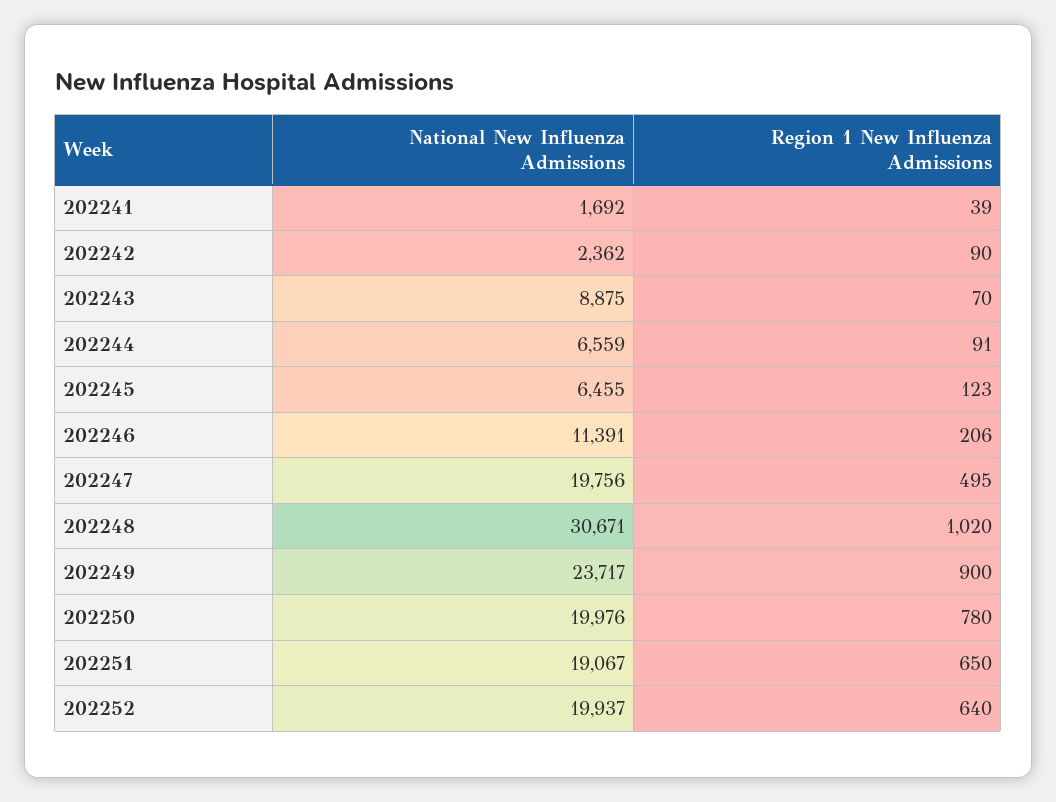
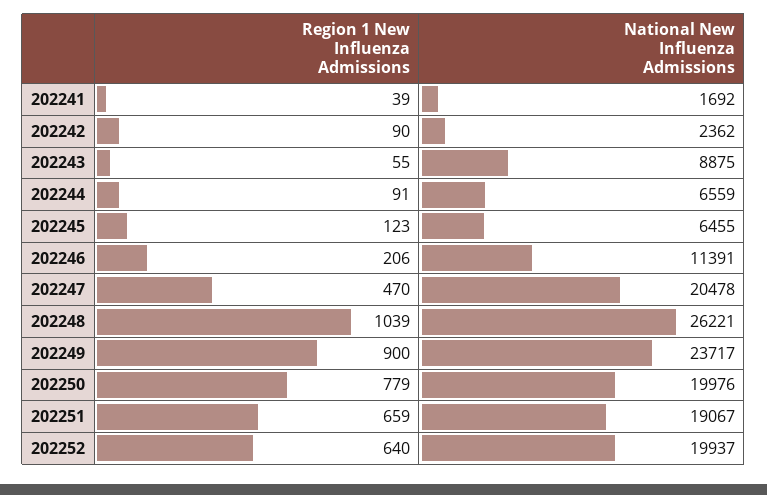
  {
    "National New Influenza Admissions": {
      "202241": 1692,
      "202242": 2362,
      "202243": 8875,
      "202244": 6559,
      "202245": 6455,
      "202246": 11391,
-     "202247": 19756,
+     "202247": 20478,
-     "202248": 30671,
+     "202248": 26221,
      "202249": 23717,
      "202250": 19976,
      "202251": 19067,
      "202252": 19937
    },
    "Region 1 New Influenza Admissions": {
      "202241": 39,
      "202242": 90,
-     "202243": 70,
+     "202243": 55,
      "202244": 91,
      "202245": 123,
      "202246": 206,
-     "202247": 495,
+     "202247": 470,
-     "202248": 1020,
+     "202248": 1039,
      "202249": 900,
-     "202250": 780,
+     "202250": 779,
-     "202251": 650,
+     "202251": 659,
      "202252": 640
    }
  }

